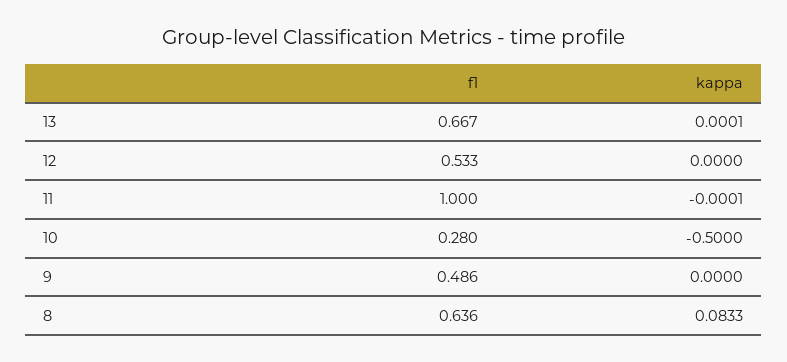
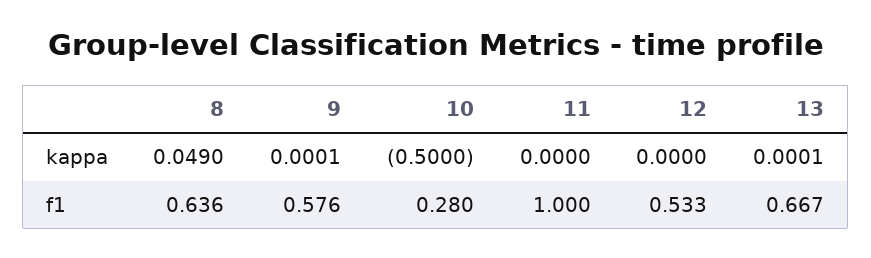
  {
    "f1": {
      "13": 0.667,
      "12": 0.533,
      "11": 1,
      "10": 0.28,
-     "9": 0.486,
+     "9": 0.576,
      "8": 0.636
    },
    "kappa": {
      "13": 0.0001,
      "12": 0,
-     "11": -0.0001,
+     "11": 0,
      "10": -0.5,
-     "9": 0,
+     "9": 0.0001,
-     "8": 0.0833
+     "8": 0.049
    }
  }

